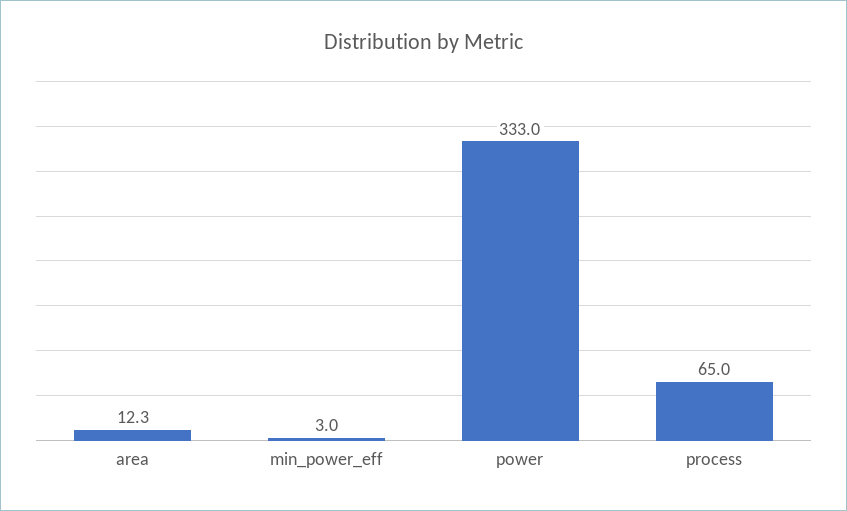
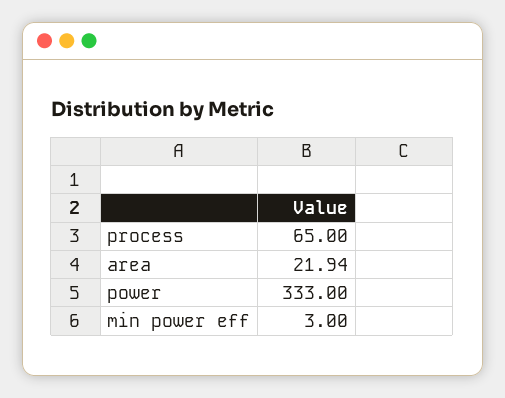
  {
-   "area": 12.3,
+   "area": 21.94,
    "min_power_eff": 3,
    "power": 333,
    "process": 65
  }

